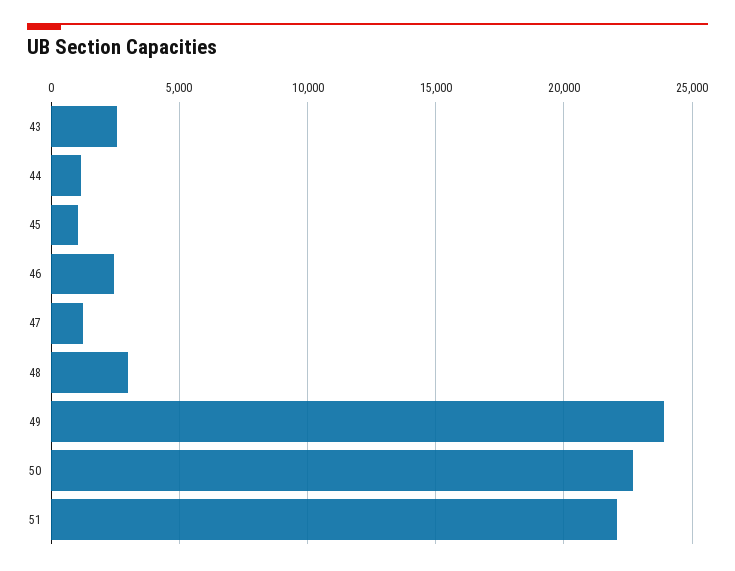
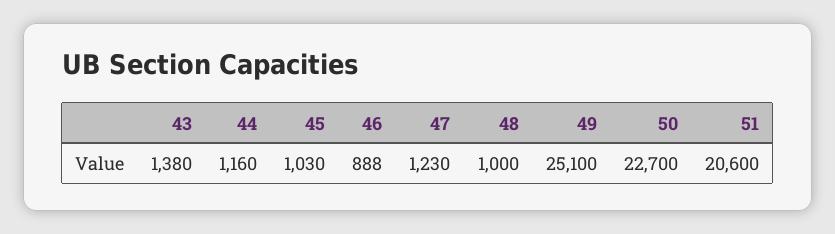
  {
-   "43": 2500,
+   "43": 1380,
    "44": 1160,
    "45": 1030,
-   "46": 2500,
+   "46": 888,
    "47": 1230,
-   "48": 3000,
+   "48": 1000,
-   "49": 24000,
+   "49": 25100,
    "50": 22700,
-   "51": 22000
+   "51": 20600
  }

